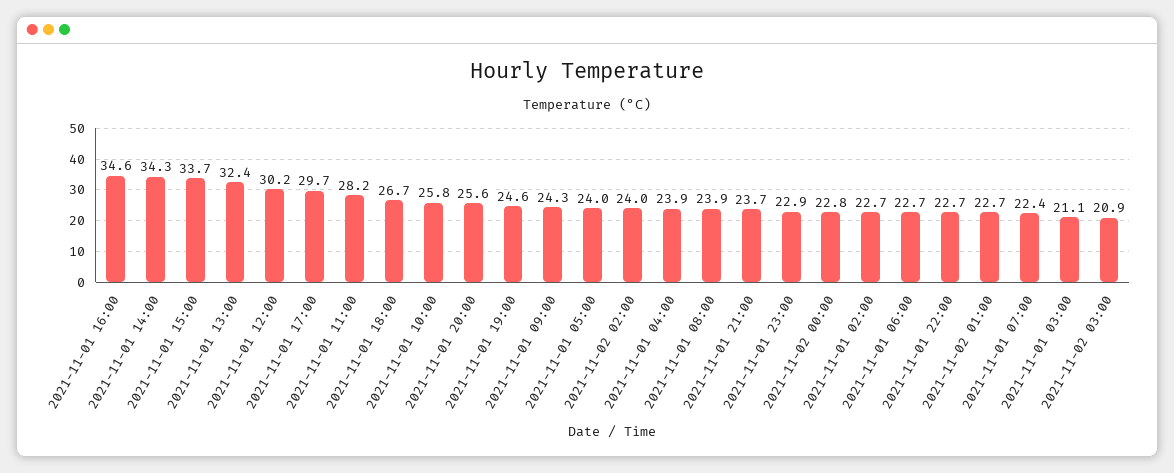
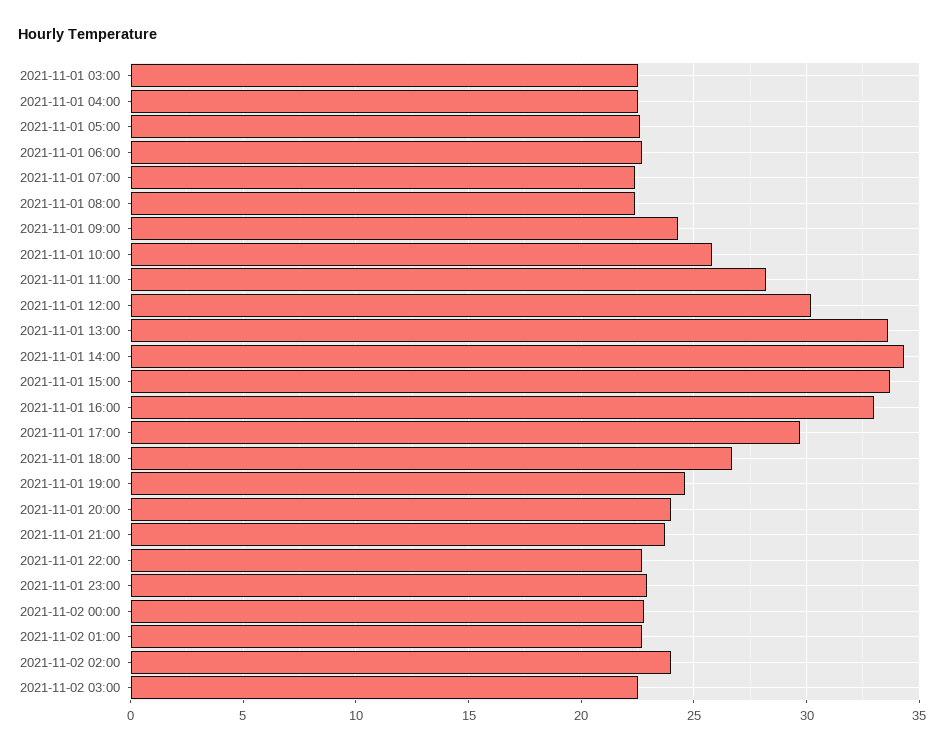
  {
-   "2021-11-01 16:00": 34.6,
+   "2021-11-01 16:00": 33,
    "2021-11-01 14:00": 34.3,
    "2021-11-01 15:00": 33.7,
-   "2021-11-01 13:00": 32.4,
+   "2021-11-01 13:00": 33.5,
    "2021-11-01 12:00": 30.2,
    "2021-11-01 17:00": 29.7,
    "2021-11-01 11:00": 28.2,
    "2021-11-01 18:00": 26.7,
    "2021-11-01 10:00": 25.8,
-   "2021-11-01 20:00": 25.6,
+   "2021-11-01 20:00": 24,
    "2021-11-01 19:00": 24.6,
    "2021-11-01 09:00": 24.3,
-   "2021-11-01 05:00": 24,
+   "2021-11-01 05:00": 22.5,
    "2021-11-02 02:00": 24,
-   "2021-11-01 04:00": 23.9,
+   "2021-11-01 04:00": 22.5,
-   "2021-11-01 08:00": 23.9,
+   "2021-11-01 08:00": 22.5,
    "2021-11-01 21:00": 23.7,
    "2021-11-01 23:00": 22.9,
    "2021-11-02 00:00": 22.8,
-   "2021-11-01 02:00": 22.7,
    "2021-11-01 06:00": 22.7,
    "2021-11-01 22:00": 22.7,
    "2021-11-02 01:00": 22.7,
    "2021-11-01 07:00": 22.4,
-   "2021-11-01 03:00": 21.1,
+   "2021-11-01 03:00": 22.5,
-   "2021-11-02 03:00": 20.9
+   "2021-11-02 03:00": 22.5
  }

